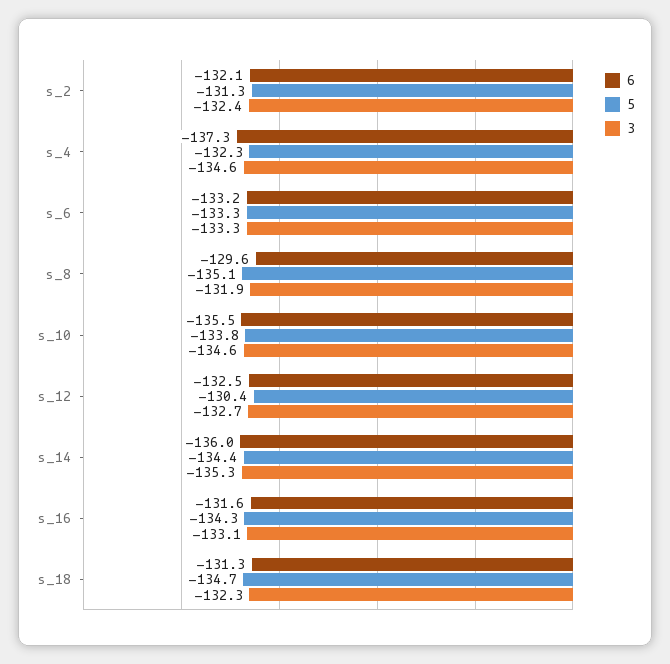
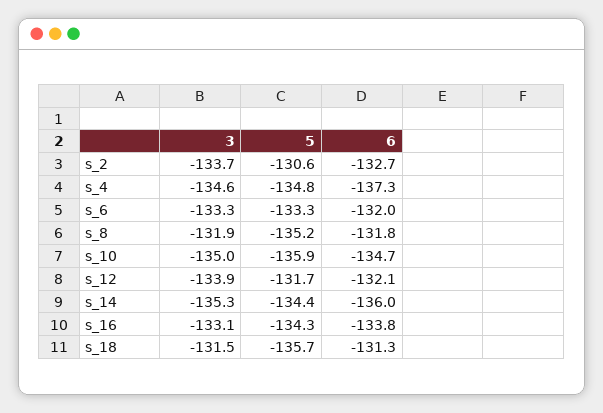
  {
    "6": {
-     "s_2": -132.1,
+     "s_2": -132.7,
      "s_4": -137.3,
-     "s_6": -133.2,
+     "s_6": -132,
-     "s_8": -129.6,
+     "s_8": -131.8,
-     "s_10": -135.5,
+     "s_10": -134.7,
-     "s_12": -132.5,
+     "s_12": -132.1,
      "s_14": -136,
-     "s_16": -131.6,
+     "s_16": -133.8,
      "s_18": -131.3
    },
    "5": {
-     "s_2": -131.3,
+     "s_2": -130.6,
-     "s_4": -132.3,
+     "s_4": -134.8,
      "s_6": -133.3,
-     "s_8": -135.1,
+     "s_8": -135.2,
-     "s_10": -133.8,
+     "s_10": -135.9,
-     "s_12": -130.4,
+     "s_12": -131.7,
      "s_14": -134.4,
      "s_16": -134.3,
-     "s_18": -134.7
+     "s_18": -135.7
    },
    "3": {
-     "s_2": -132.4,
+     "s_2": -133.7,
      "s_4": -134.6,
      "s_6": -133.3,
      "s_8": -131.9,
-     "s_10": -134.6,
+     "s_10": -135,
-     "s_12": -132.7,
+     "s_12": -133.9,
      "s_14": -135.3,
      "s_16": -133.1,
-     "s_18": -132.3
+     "s_18": -131.5
    }
  }

